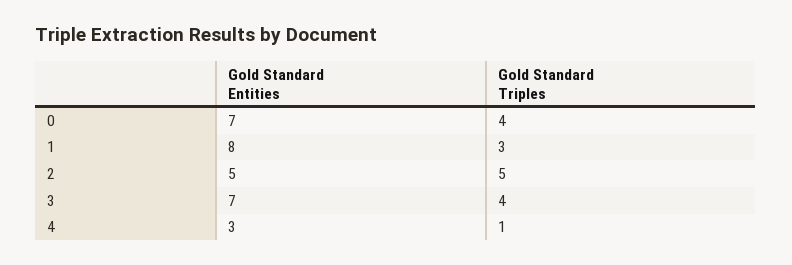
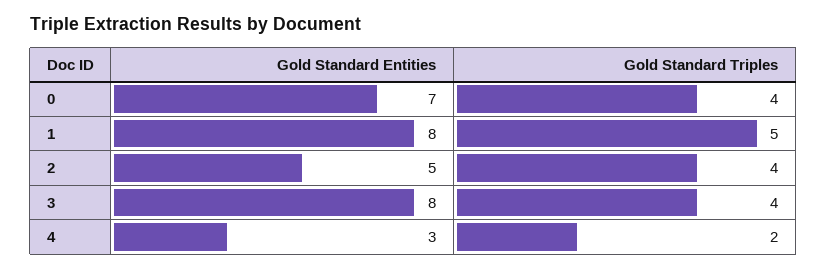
  {
    "Gold Standard Entities": {
      "0": 7,
      "1": 8,
      "2": 5,
-     "3": 7,
+     "3": 8,
      "4": 3
    },
    "Gold Standard Triples": {
      "0": 4,
-     "1": 3,
+     "1": 5,
-     "2": 5,
+     "2": 4,
      "3": 4,
-     "4": 1
+     "4": 2
    }
  }

